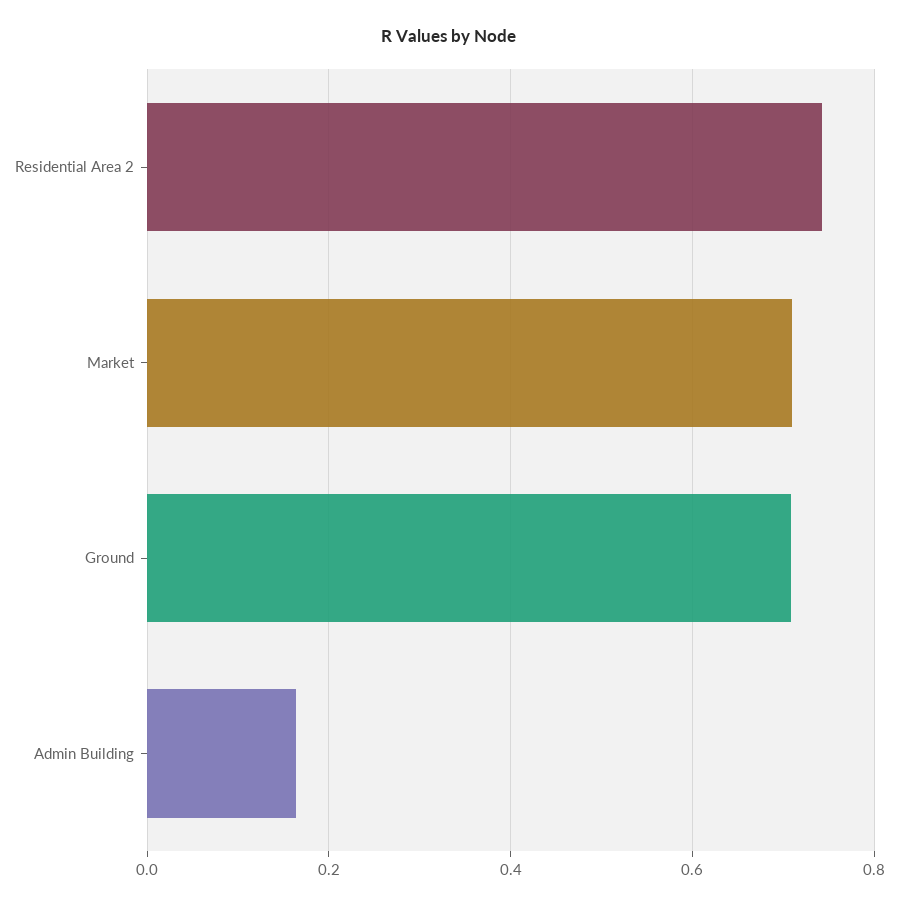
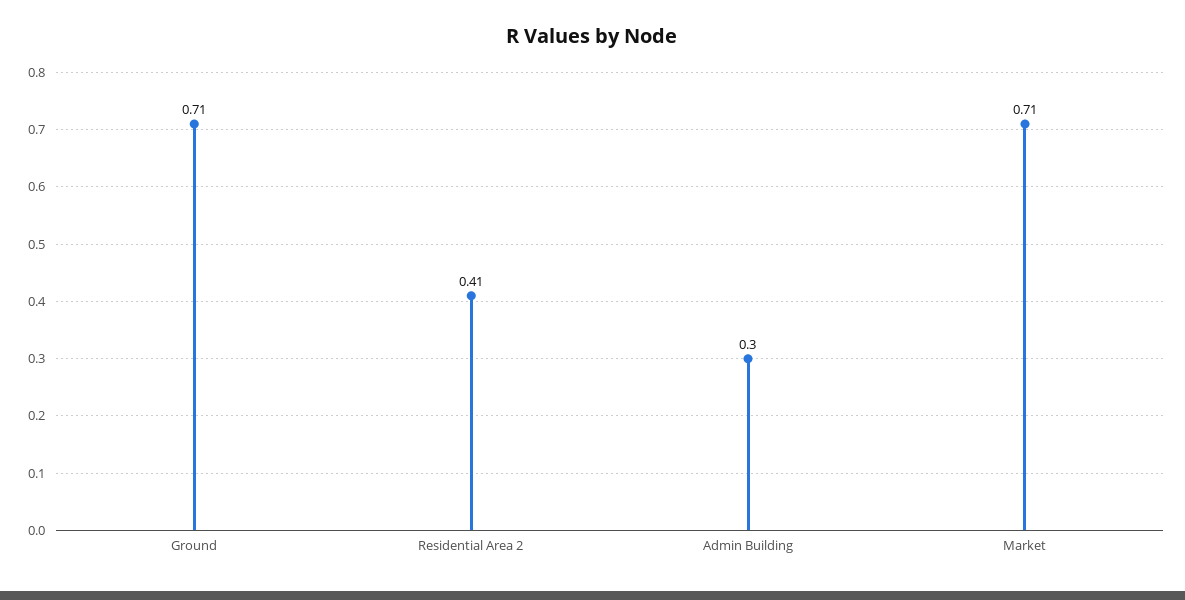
  {
-   "Residential Area 2": 0.74,
+   "Residential Area 2": 0.41,
    "Market": 0.71,
    "Ground": 0.71,
-   "Admin Building": 0.16
+   "Admin Building": 0.3
  }

